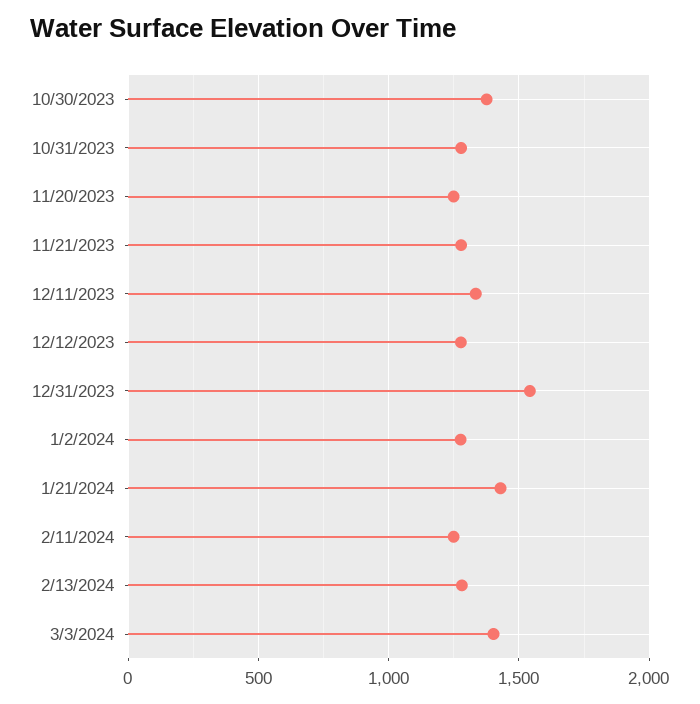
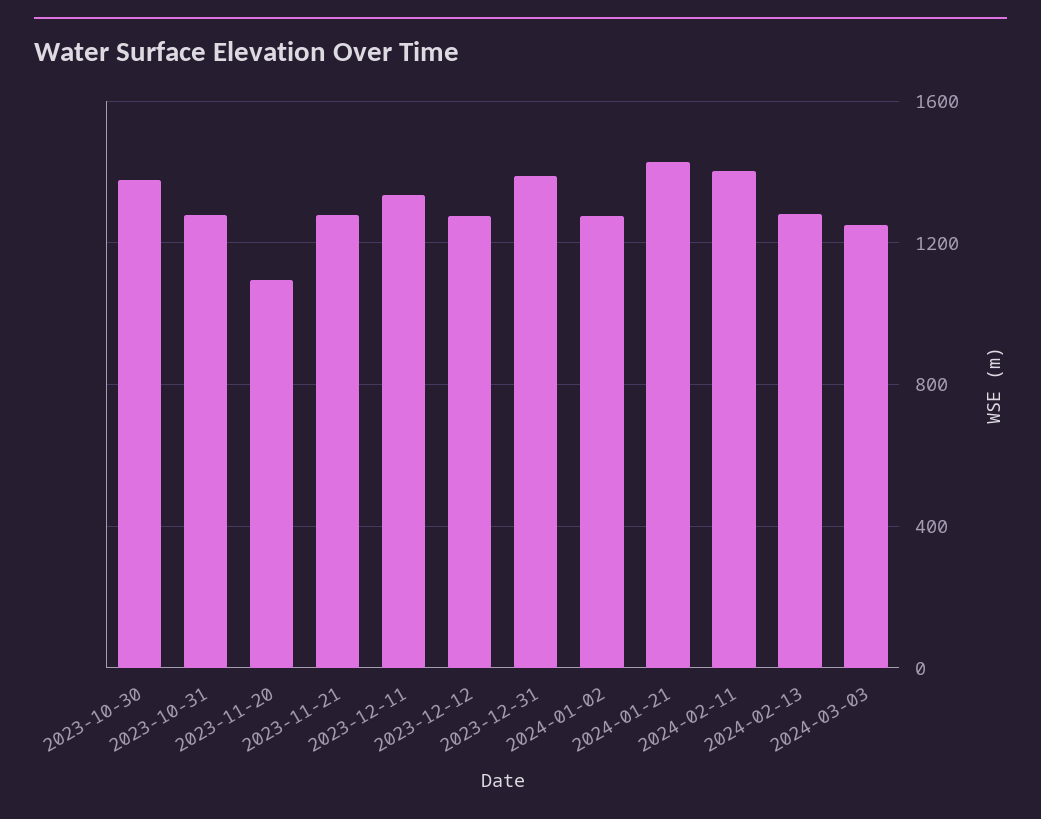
  {
    "10/30/2023": 1400,
    "10/31/2023": 1300,
-   "11/20/2023": 1250,
+   "11/20/2023": 1100,
    "11/21/2023": 1300,
    "12/11/2023": 1350,
    "12/12/2023": 1300,
-   "12/31/2023": 1550,
+   "12/31/2023": 1400,
    "1/2/2024": 1300,
    "1/21/2024": 1450,
-   "2/11/2024": 1250,
+   "2/11/2024": 1400,
    "2/13/2024": 1300,
-   "3/3/2024": 1400
+   "3/3/2024": 1250
  }

